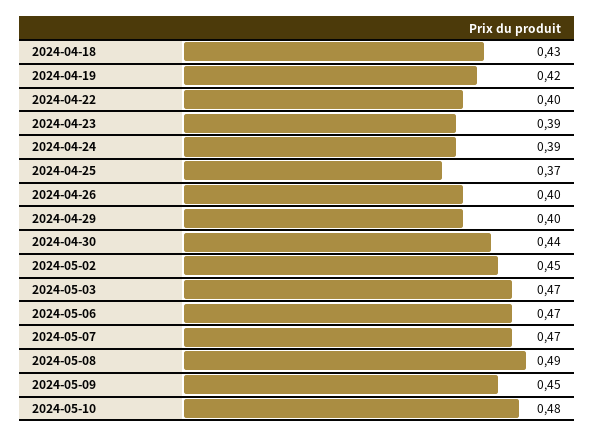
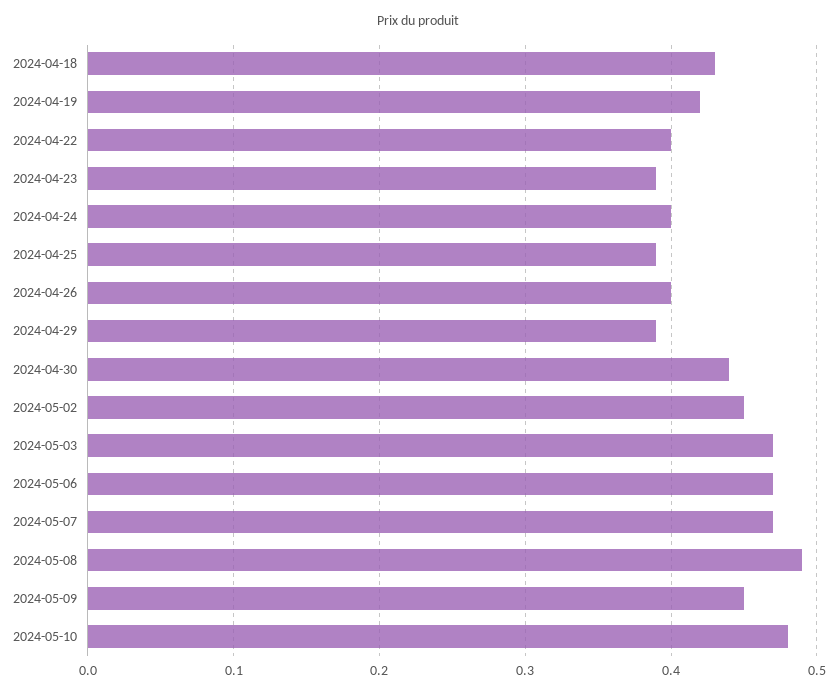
  {
    "2024-04-18": 0.43,
    "2024-04-19": 0.42,
    "2024-04-22": 0.4,
    "2024-04-23": 0.39,
-   "2024-04-24": 0.39,
+   "2024-04-24": 0.4,
-   "2024-04-25": 0.37,
+   "2024-04-25": 0.39,
    "2024-04-26": 0.4,
-   "2024-04-29": 0.4,
+   "2024-04-29": 0.39,
    "2024-04-30": 0.44,
    "2024-05-02": 0.45,
    "2024-05-03": 0.47,
    "2024-05-06": 0.47,
    "2024-05-07": 0.47,
    "2024-05-08": 0.49,
    "2024-05-09": 0.45,
    "2024-05-10": 0.48
  }

